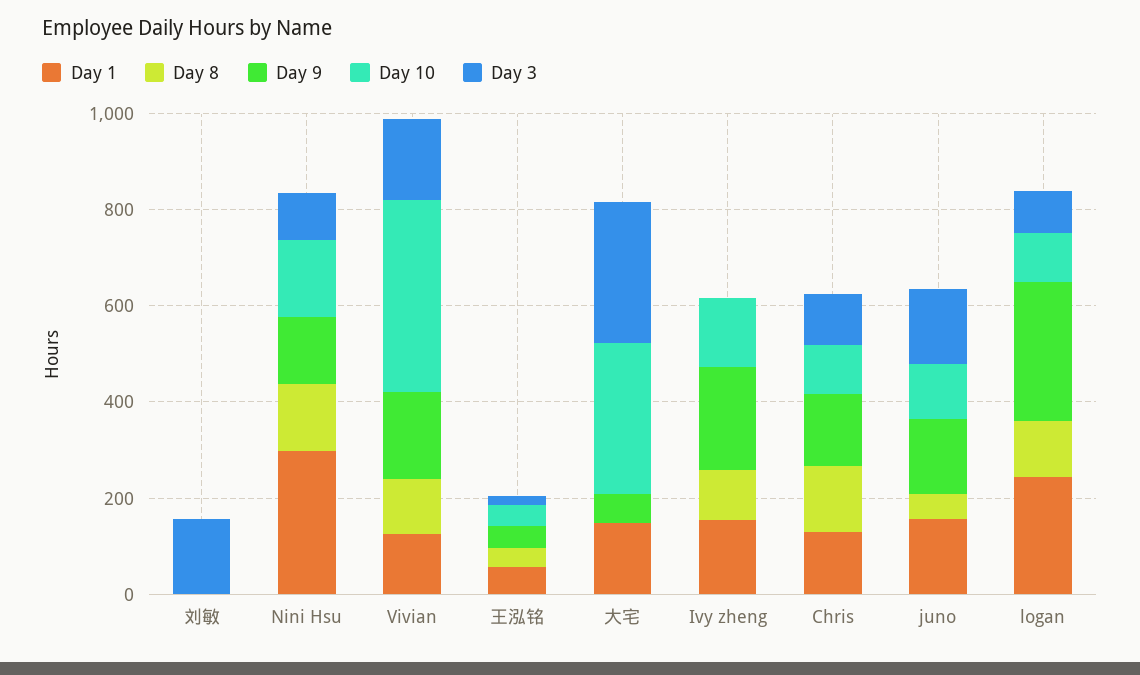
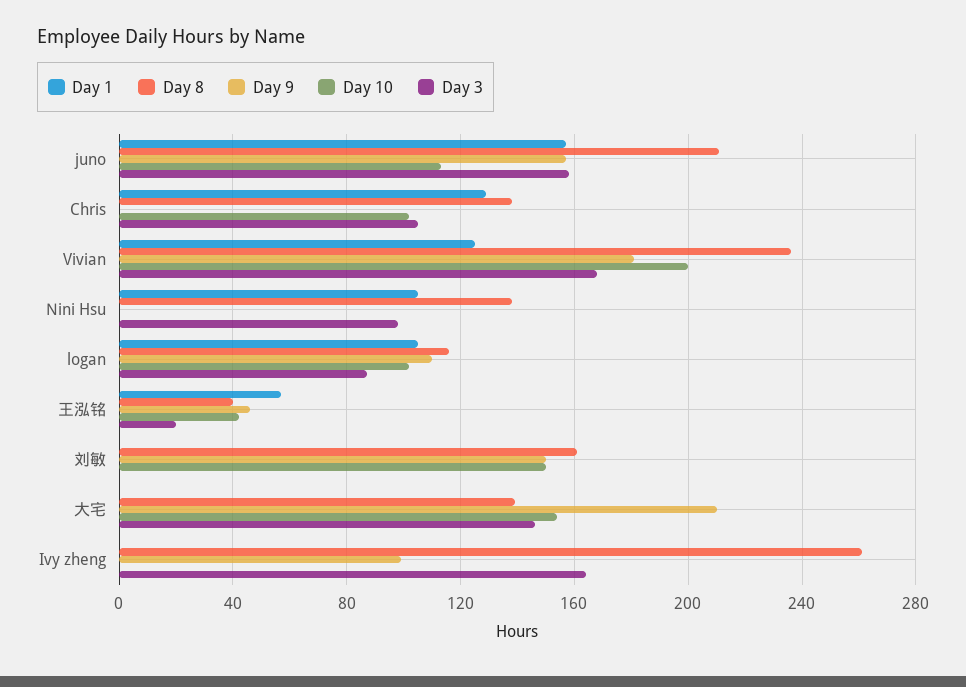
  {
    "Day 1": {
      "刘敏": 0,
-     "Nini Hsu": 300,
+     "Nini Hsu": 105,
      "Vivian": 125,
      "王泓铭": 55,
-     "大宅": 150,
+     "大宅": 0,
-     "Ivy zheng": 150,
+     "Ivy zheng": 0,
      "Chris": 130,
      "juno": 155,
-     "logan": 250
+     "logan": 105
    },
    "Day 8": {
-     "刘敏": 0,
+     "刘敏": 160,
      "Nini Hsu": 140,
-     "Vivian": 100,
+     "Vivian": 235,
      "王泓铭": 40,
-     "大宅": 0,
+     "大宅": 140,
-     "Ivy zheng": 100,
+     "Ivy zheng": 260,
      "Chris": 140,
-     "juno": 50,
+     "juno": 210,
      "logan": 115
    },
    "Day 9": {
-     "刘敏": 0,
+     "刘敏": 150,
-     "Nini Hsu": 150,
+     "Nini Hsu": 0,
      "Vivian": 180,
      "王泓铭": 45,
-     "大宅": 50,
+     "大宅": 210,
-     "Ivy zheng": 200,
+     "Ivy zheng": 100,
-     "Chris": 150,
+     "Chris": 0,
      "juno": 155,
-     "logan": 300
+     "logan": 110
    },
    "Day 10": {
-     "刘敏": 0,
+     "刘敏": 150,
-     "Nini Hsu": 150,
+     "Nini Hsu": 0,
-     "Vivian": 400,
+     "Vivian": 200,
      "王泓铭": 40,
-     "大宅": 300,
+     "大宅": 155,
-     "Ivy zheng": 150,
+     "Ivy zheng": 0,
      "Chris": 100,
      "juno": 115,
      "logan": 100
    },
    "Day 3": {
-     "刘敏": 150,
+     "刘敏": 0,
      "Nini Hsu": 100,
      "Vivian": 170,
      "王泓铭": 20,
-     "大宅": 300,
+     "大宅": 145,
-     "Ivy zheng": 0,
+     "Ivy zheng": 165,
      "Chris": 105,
      "juno": 160,
      "logan": 85
    }
  }

